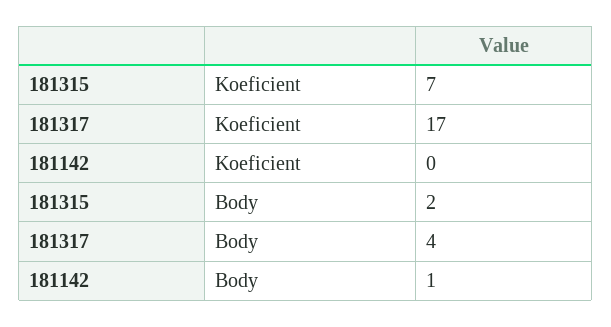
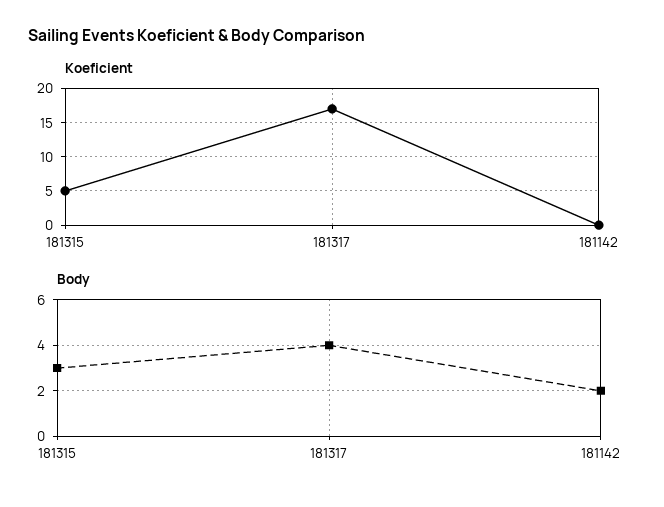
  {
    "Koeficient": {
-     "181315": 7,
+     "181315": 5,
      "181317": 17,
      "181142": 0
    },
    "Body": {
-     "181315": 2,
+     "181315": 3,
      "181317": 4,
-     "181142": 1
+     "181142": 2
    }
  }

